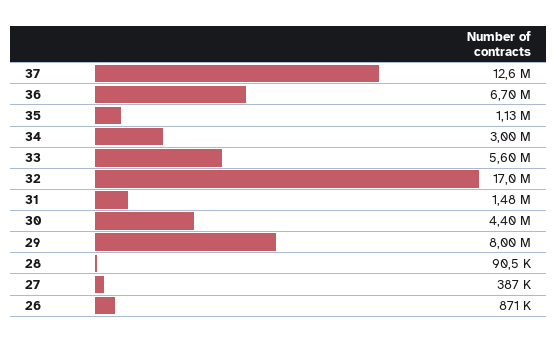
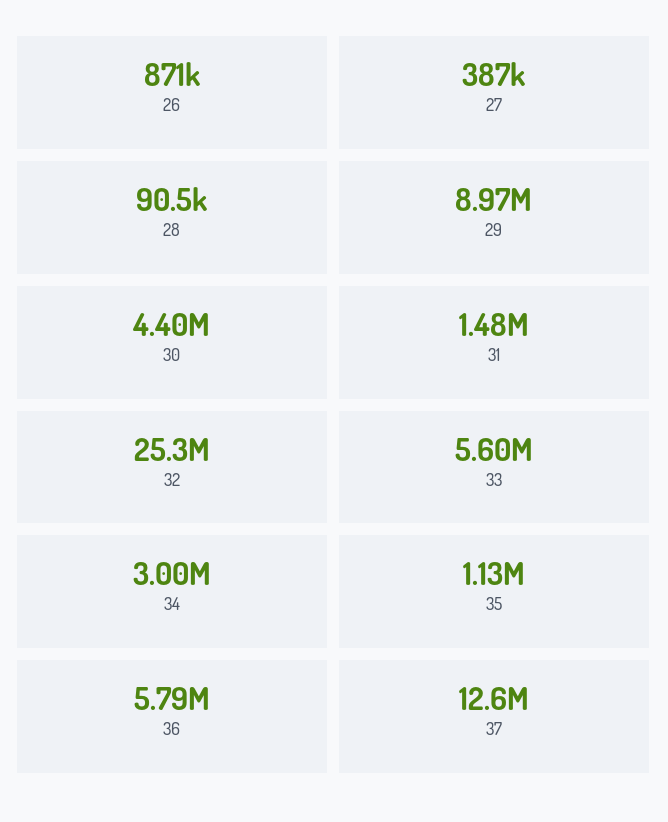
  {
    "37": 12600000,
-   "36": 6700000,
+   "36": 5790000,
    "35": 1130000,
    "34": 3000000,
    "33": 5600000,
-   "32": 17000000,
+   "32": 25300000,
    "31": 1480000,
    "30": 4400000,
-   "29": 8000000,
+   "29": 8970000,
    "28": 90500,
    "27": 387000,
    "26": 871000
  }

